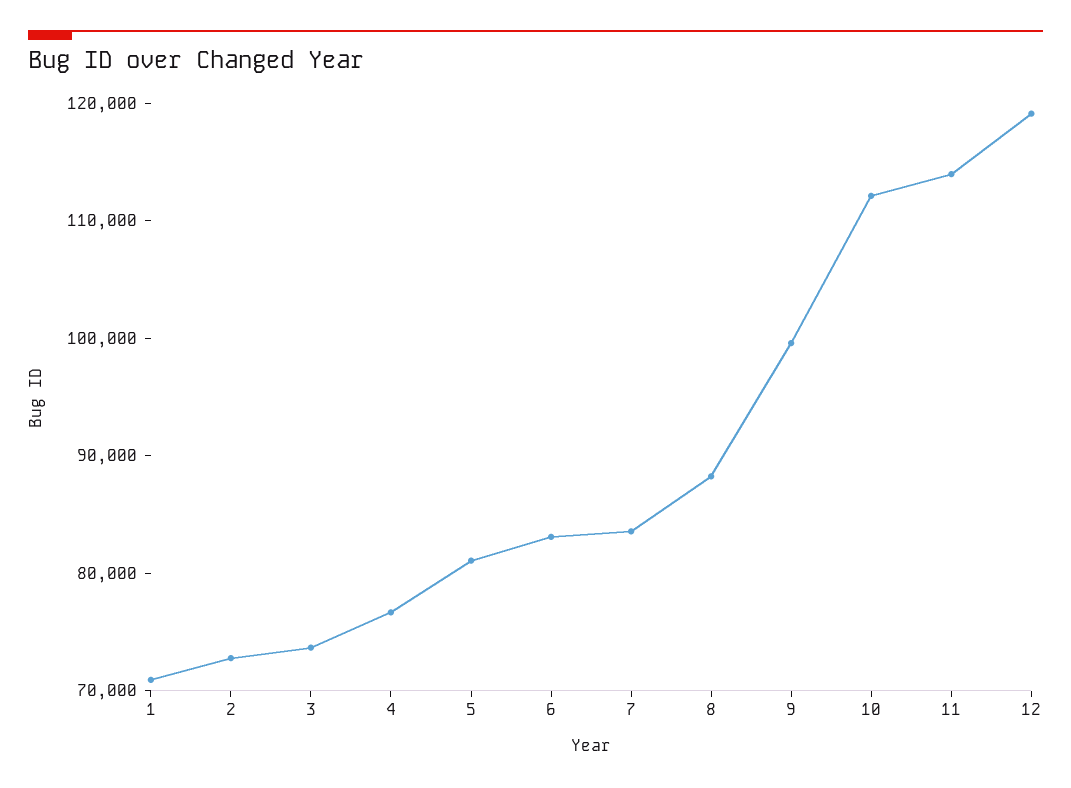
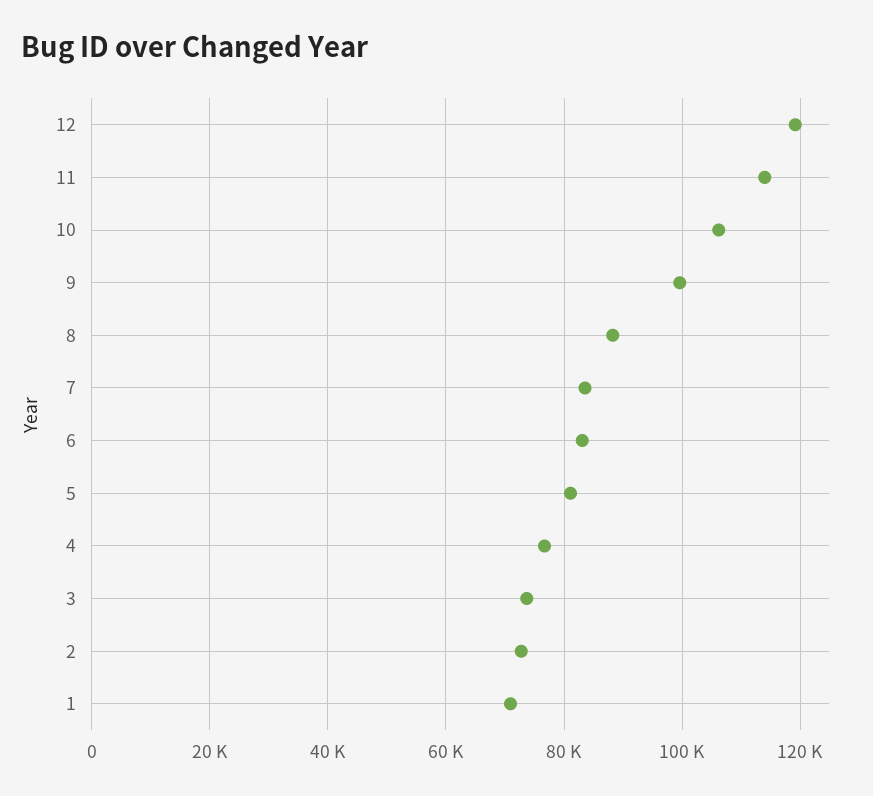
  {
    "1": 70000,
    "2": 72000,
    "3": 74000,
    "4": 76000,
    "5": 82000,
    "6": 84000,
    "7": 84000,
    "8": 88000,
    "9": 100000,
-   "10": 112000,
+   "10": 106000,
    "11": 114000,
    "12": 120000
  }

